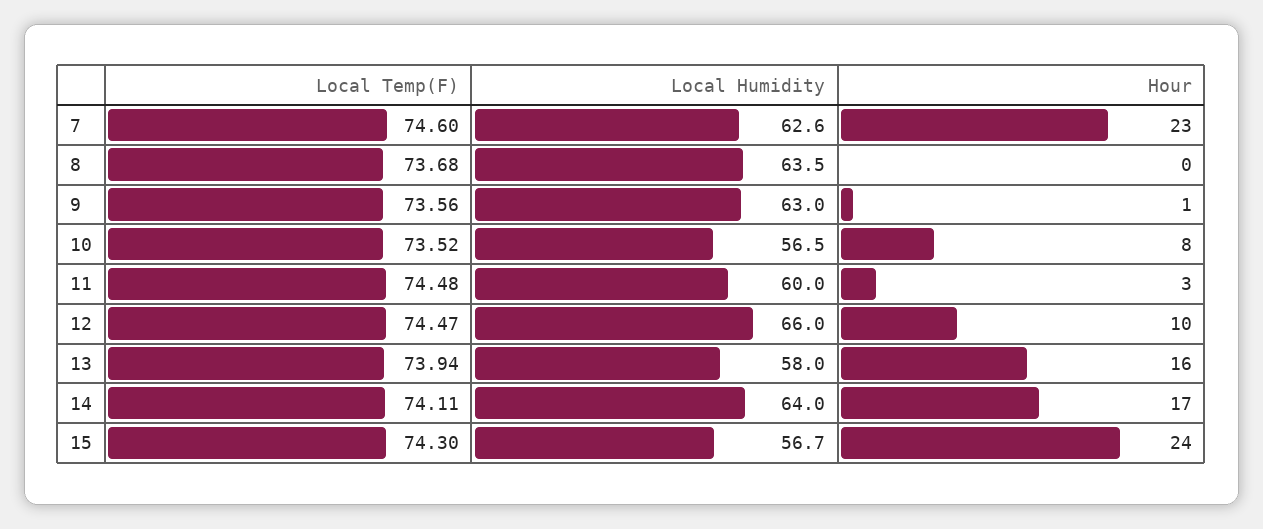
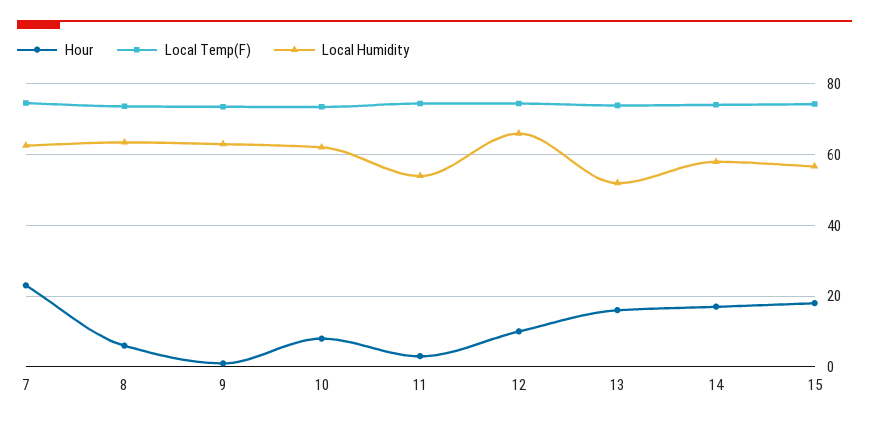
  {
    "Local Temp(F)": {
      "7": 74.6,
      "8": 73.68,
      "9": 73.56,
      "10": 73.52,
      "11": 74.48,
      "12": 74.47,
      "13": 73.94,
      "14": 74.11,
      "15": 74.3
    },
    "Local Humidity": {
      "7": 62.6,
      "8": 63.5,
      "9": 63,
-     "10": 56.5,
+     "10": 62,
-     "11": 60,
+     "11": 54,
      "12": 66,
-     "13": 58,
+     "13": 52,
-     "14": 64,
+     "14": 58,
      "15": 56.7
    },
    "Hour": {
      "7": 23,
-     "8": 0,
+     "8": 6,
      "9": 1,
      "10": 8,
      "11": 3,
      "12": 10,
      "13": 16,
      "14": 17,
-     "15": 24
+     "15": 18
    }
  }

